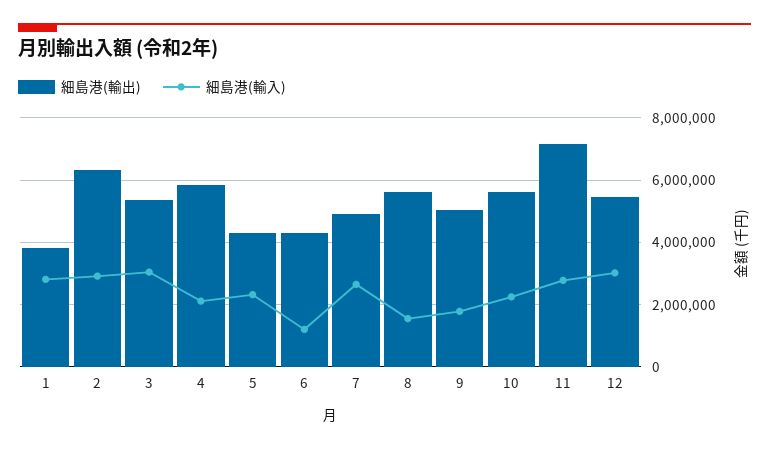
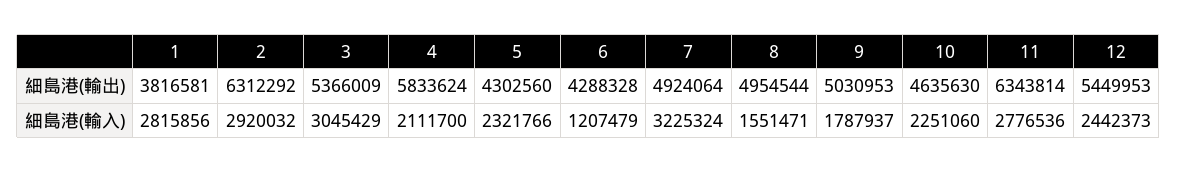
  {
    "細島港(輸出)": {
      "1": 3816581,
      "2": 6312292,
      "3": 5366009,
      "4": 5833624,
      "5": 4302560,
      "6": 4288328,
      "7": 4924064,
-     "8": 5600000,
+     "8": 4954544,
      "9": 5030953,
-     "10": 5600000,
+     "10": 4635630,
-     "11": 7200000,
+     "11": 6343814,
      "12": 5449953
    },
    "細島港(輸入)": {
      "1": 2815856,
      "2": 2920032,
      "3": 3045429,
      "4": 2111700,
      "5": 2321766,
      "6": 1207479,
-     "7": 2600000,
+     "7": 3225324,
      "8": 1551471,
      "9": 1787937,
      "10": 2251060,
      "11": 2776536,
-     "12": 3000000
+     "12": 2442373
    }
  }

